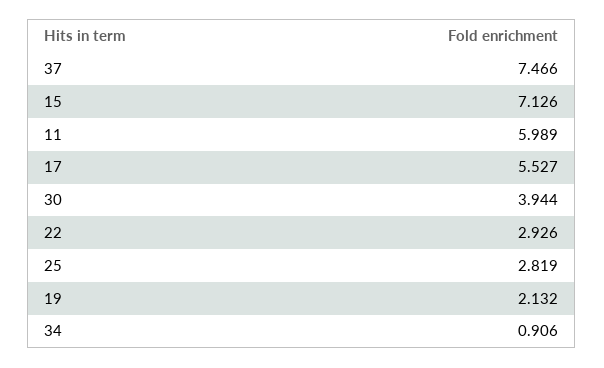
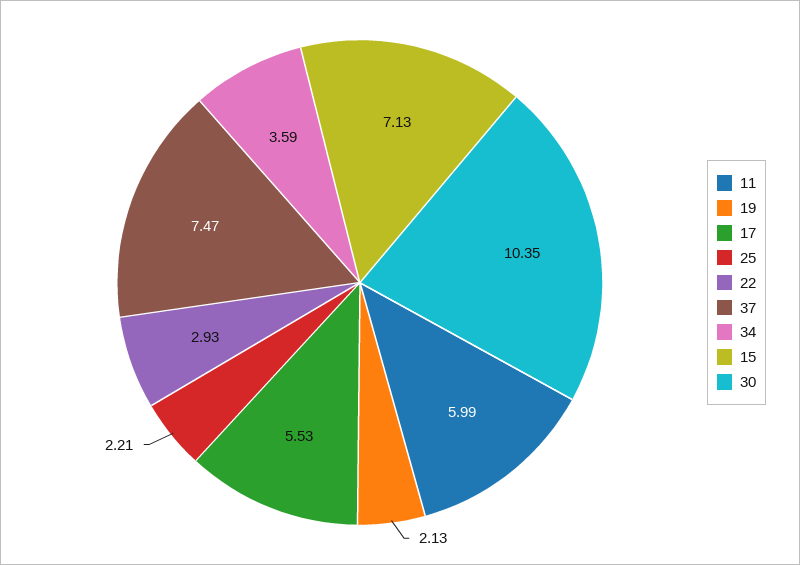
  {
    "37": 7.466,
    "15": 7.126,
    "11": 5.989,
    "17": 5.527,
-   "30": 3.944,
+   "30": 10.35,
    "22": 2.926,
-   "25": 2.819,
+   "25": 2.21,
    "19": 2.132,
-   "34": 0.906
+   "34": 3.59
  }

